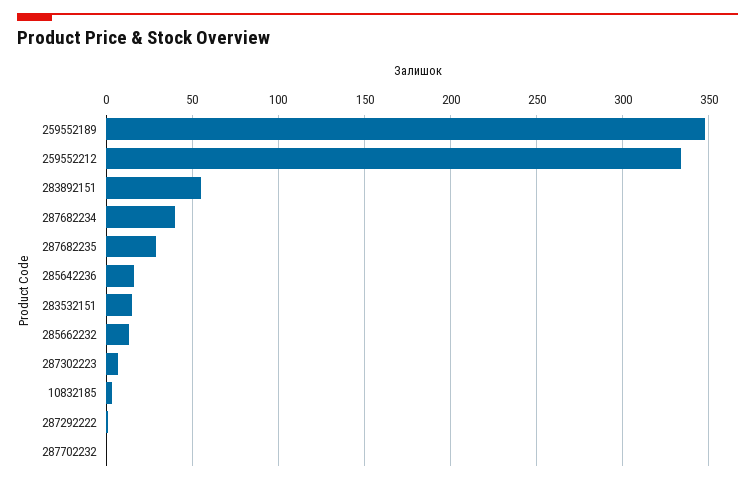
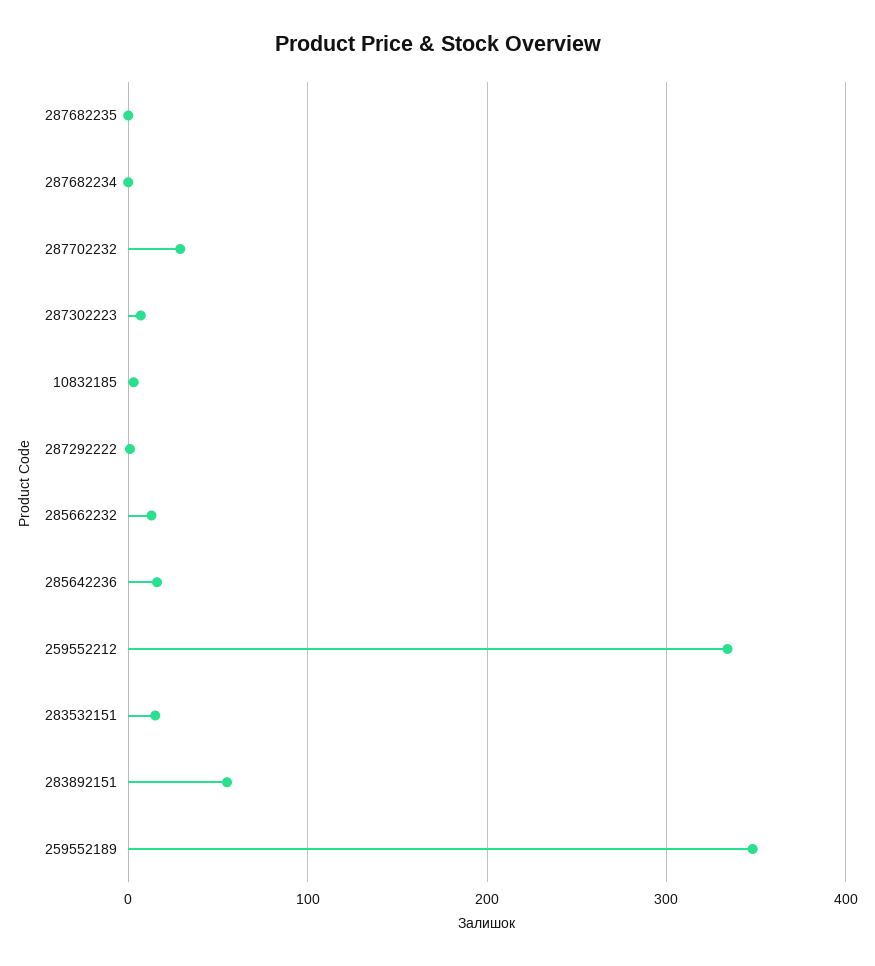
  {
    "259552189": 350,
    "259552212": 335,
    "283892151": 55,
-   "287682234": 40,
+   "287682234": 0,
-   "287682235": 30,
+   "287682235": 0,
    "285642236": 15,
    "283532151": 15,
    "285662232": 15,
    "287302223": 5,
    "10832185": 5,
    "287292222": 0,
-   "287702232": 0
+   "287702232": 30
  }

